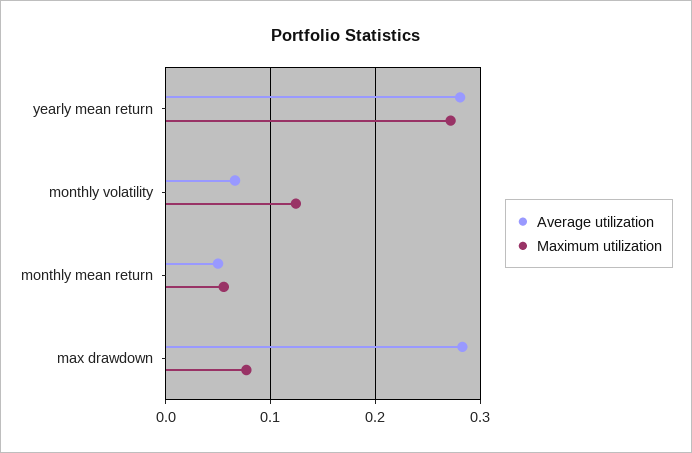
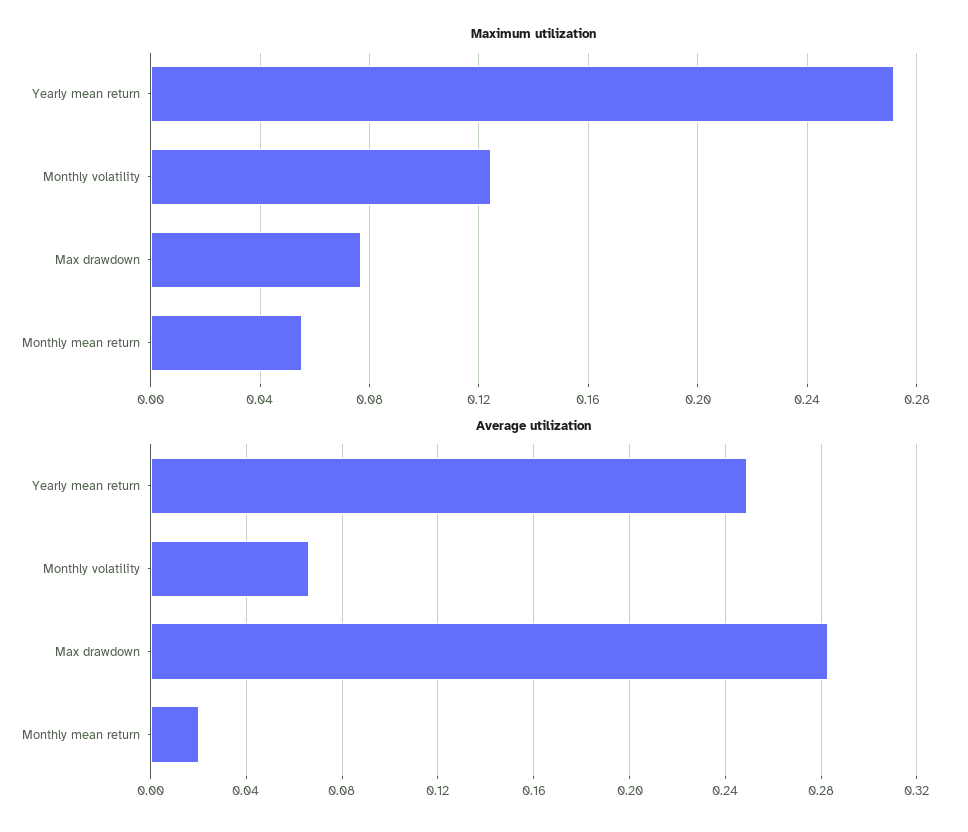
  {
    "Average utilization": {
-     "yearly mean return": 0.28,
+     "yearly mean return": 0.25,
      "monthly volatility": 0.065,
-     "monthly mean return": 0.05,
+     "monthly mean return": 0.02,
      "max drawdown": 0.285
    },
    "Maximum utilization": {
      "yearly mean return": 0.27,
      "monthly volatility": 0.125,
      "monthly mean return": 0.055,
      "max drawdown": 0.075
    }
  }

